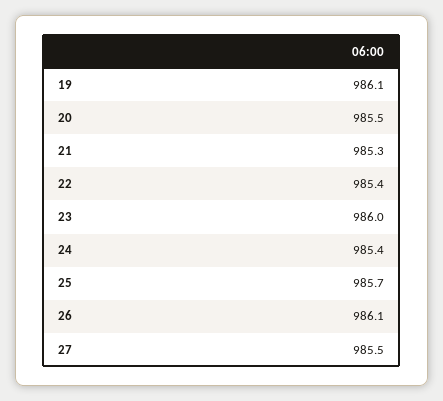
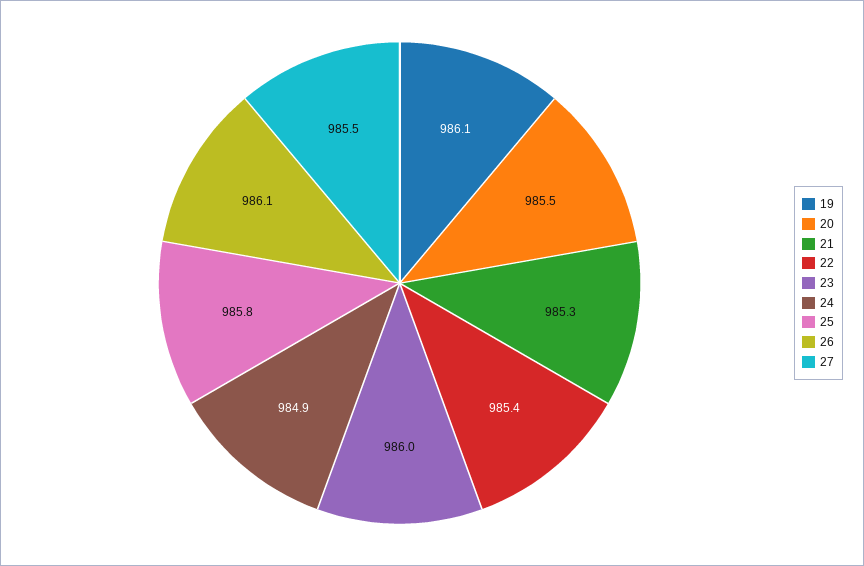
  {
    "19": 986.1,
    "20": 985.5,
    "21": 985.3,
    "22": 985.4,
    "23": 986,
-   "24": 985.4,
+   "24": 984.9,
-   "25": 985.7,
+   "25": 985.8,
    "26": 986.1,
    "27": 985.5
  }

